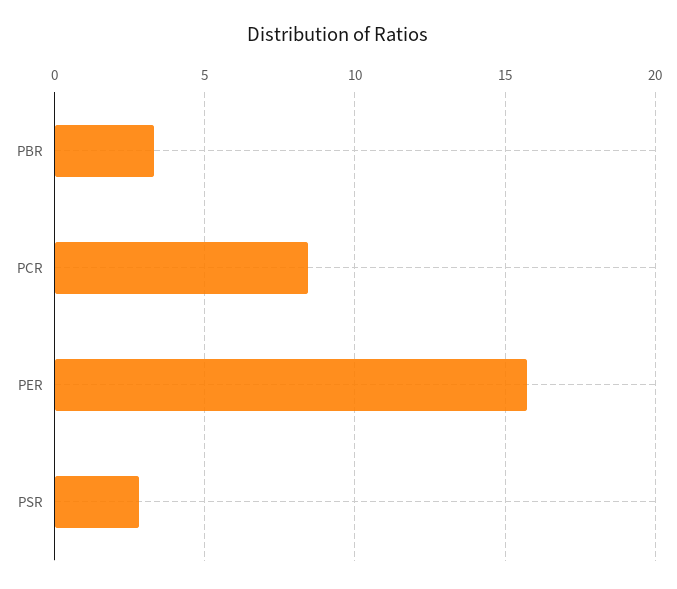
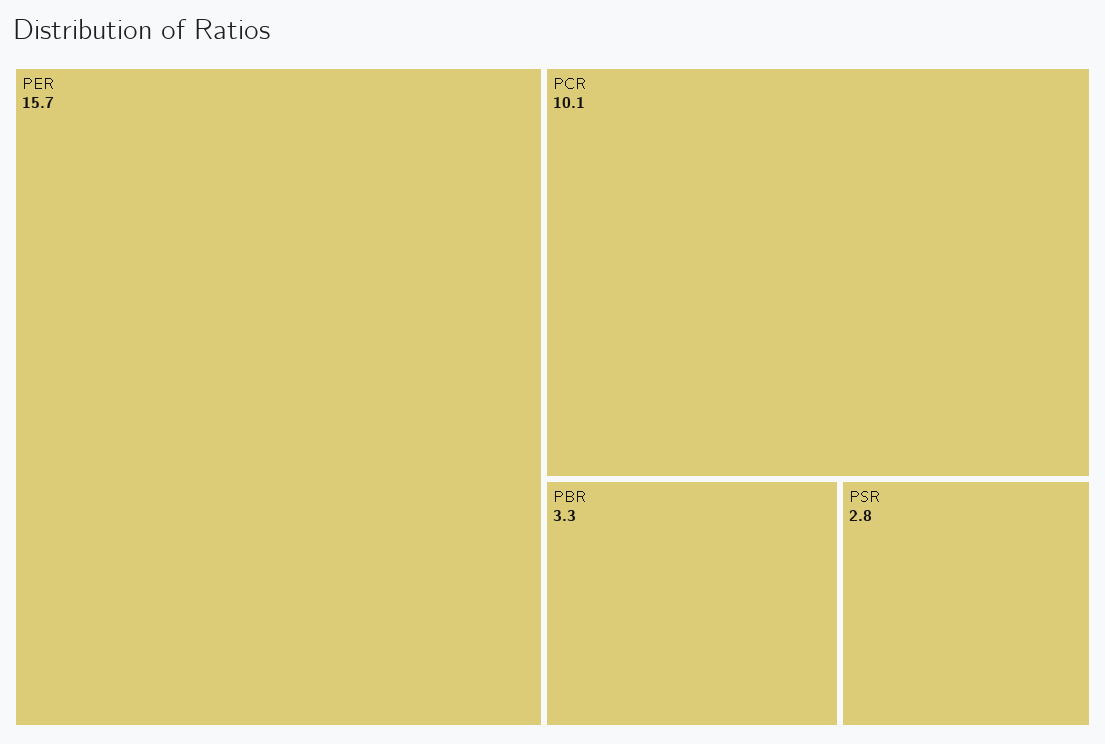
  {
    "PBR": 3.3,
-   "PCR": 8.5,
+   "PCR": 10.1,
    "PER": 15.7,
    "PSR": 2.8
  }

